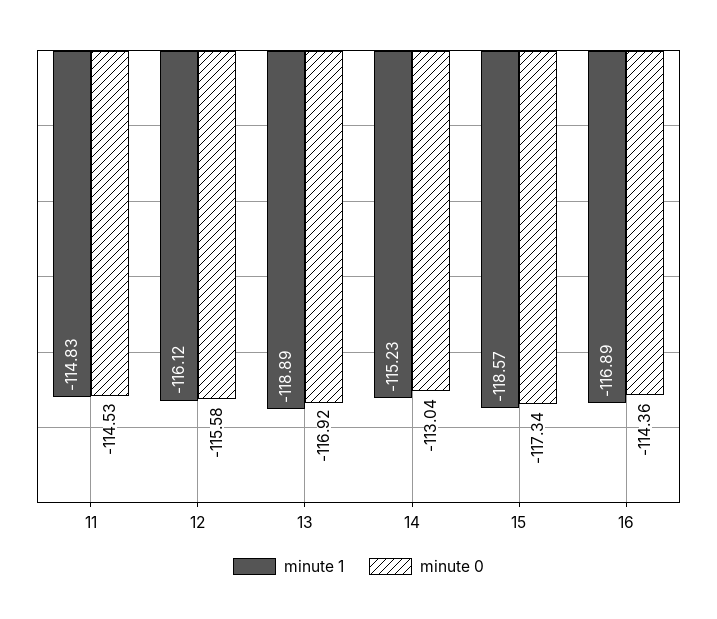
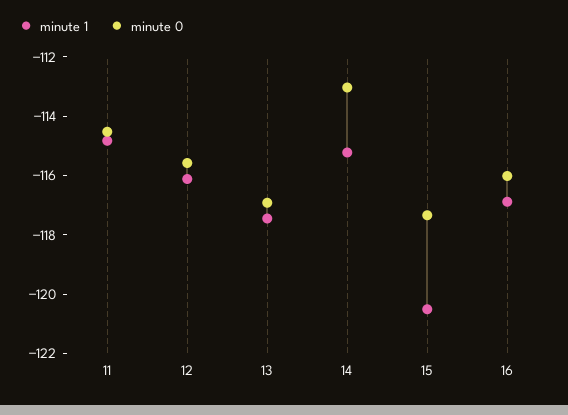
  {
    "minute 1": {
      "11": -114.83,
      "12": -116.12,
-     "13": -118.89,
+     "13": -117.5,
      "14": -115.23,
-     "15": -118.57,
+     "15": -120.5,
      "16": -116.89
    },
    "minute 0": {
      "11": -114.53,
      "12": -115.58,
      "13": -116.92,
      "14": -113.04,
      "15": -117.34,
-     "16": -114.36
+     "16": -116
    }
  }

